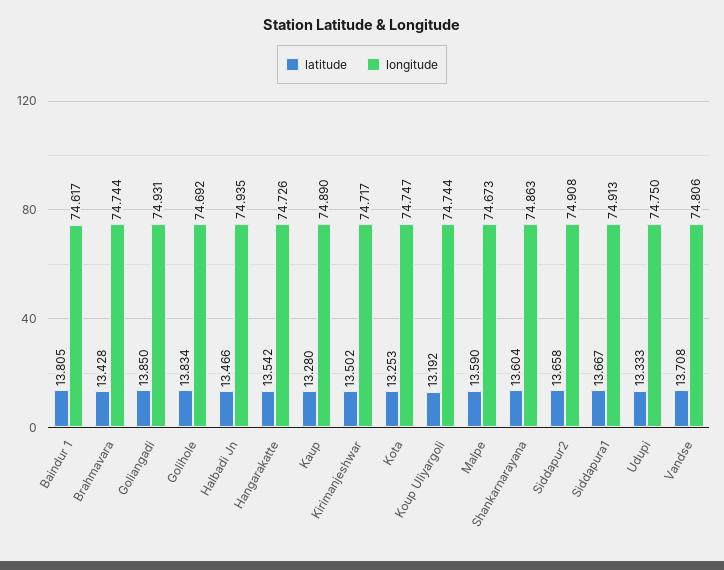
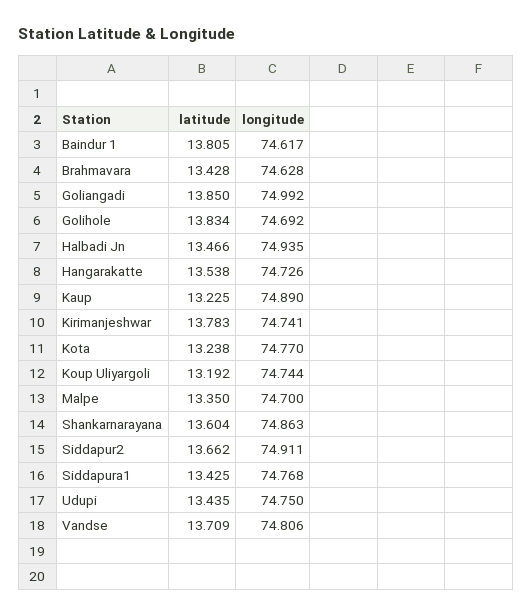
  {
    "latitude": {
      "Baindur 1": 13.805,
      "Brahmavara": 13.428,
      "Goliangadi": 13.85,
      "Golihole": 13.834,
      "Halbadi Jn": 13.466,
-     "Hangarakatte": 13.542,
+     "Hangarakatte": 13.538,
-     "Kaup": 13.28,
+     "Kaup": 13.225,
-     "Kirimanjeshwar": 13.502,
+     "Kirimanjeshwar": 13.783,
-     "Kota": 13.253,
+     "Kota": 13.238,
      "Koup Uliyargoli": 13.192,
-     "Malpe": 13.59,
+     "Malpe": 13.35,
      "Shankarnarayana": 13.604,
-     "Siddapur2": 13.658,
+     "Siddapur2": 13.662,
-     "Siddapura1": 13.667,
+     "Siddapura1": 13.425,
-     "Udupi": 13.333,
+     "Udupi": 13.435,
-     "Vandse": 13.708
+     "Vandse": 13.709
    },
    "longitude": {
      "Baindur 1": 74.617,
-     "Brahmavara": 74.744,
+     "Brahmavara": 74.628,
-     "Goliangadi": 74.931,
+     "Goliangadi": 74.992,
      "Golihole": 74.692,
      "Halbadi Jn": 74.935,
      "Hangarakatte": 74.726,
      "Kaup": 74.89,
-     "Kirimanjeshwar": 74.717,
+     "Kirimanjeshwar": 74.741,
-     "Kota": 74.747,
+     "Kota": 74.77,
      "Koup Uliyargoli": 74.744,
-     "Malpe": 74.673,
+     "Malpe": 74.7,
      "Shankarnarayana": 74.863,
-     "Siddapur2": 74.908,
+     "Siddapur2": 74.911,
-     "Siddapura1": 74.913,
+     "Siddapura1": 74.768,
      "Udupi": 74.75,
      "Vandse": 74.806
    }
  }

